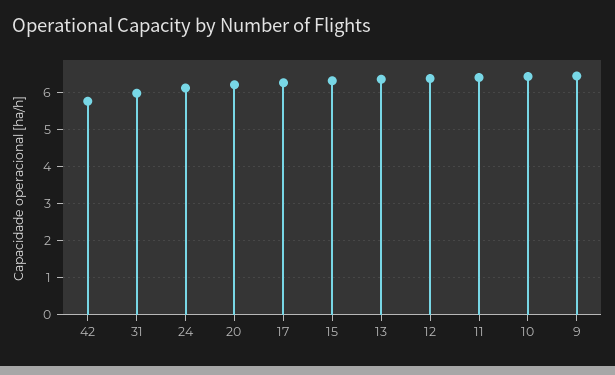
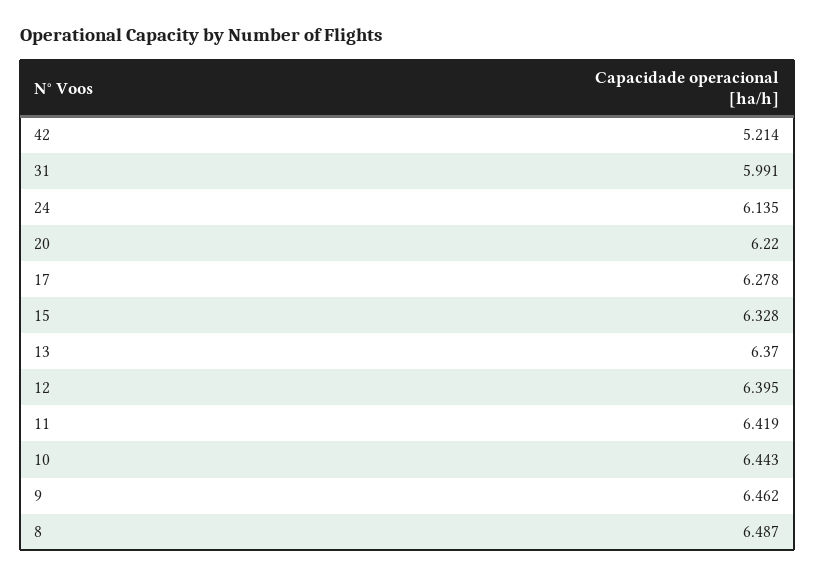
  {
-   "42": 5.8,
+   "42": 5.214,
    "31": 5.991,
    "24": 6.135,
    "20": 6.22,
    "17": 6.278,
    "15": 6.328,
    "13": 6.37,
    "12": 6.395,
    "11": 6.419,
    "10": 6.443,
-   "9": 6.462
+   "9": 6.462,
+   "8": 6.487
  }

